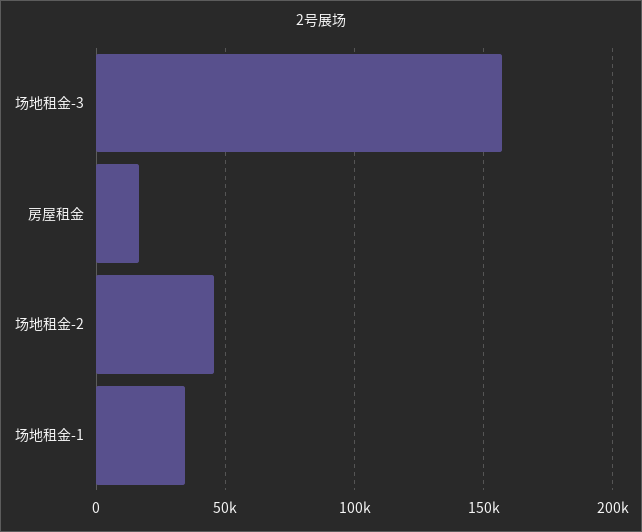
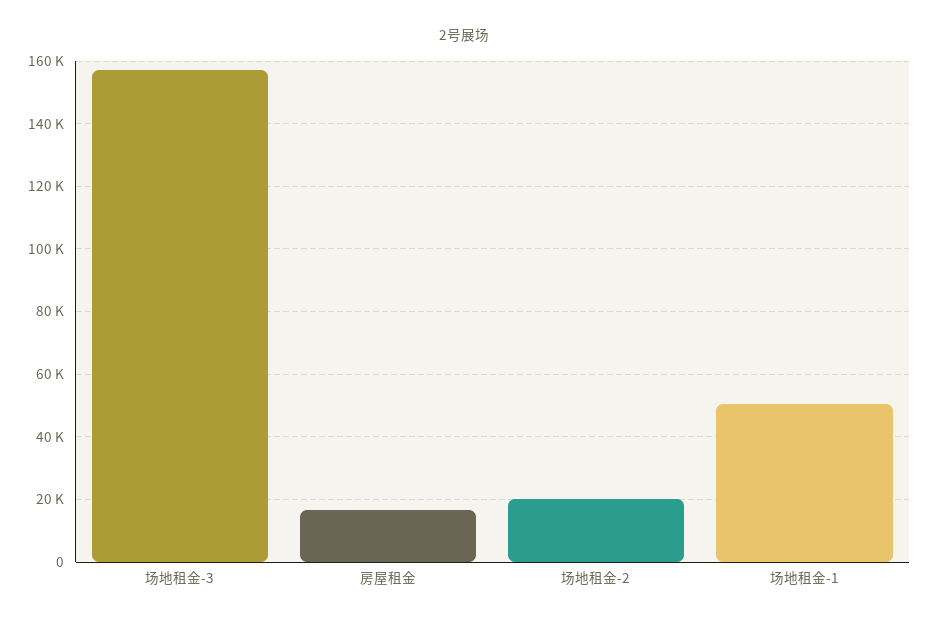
  {
    "场地租金-3": 158000,
    "房屋租金": 16000,
-   "场地租金-2": 45000,
+   "场地租金-2": 20000,
-   "场地租金-1": 35000
+   "场地租金-1": 50000
  }

